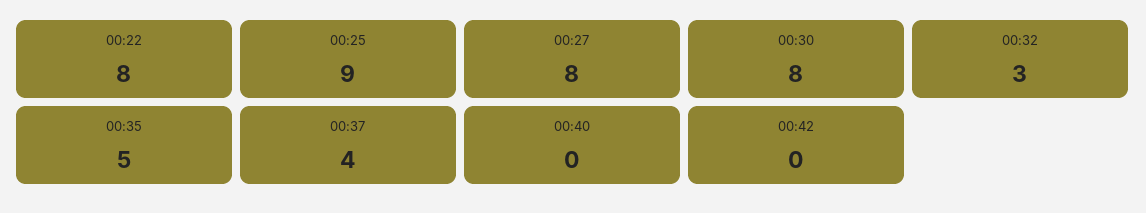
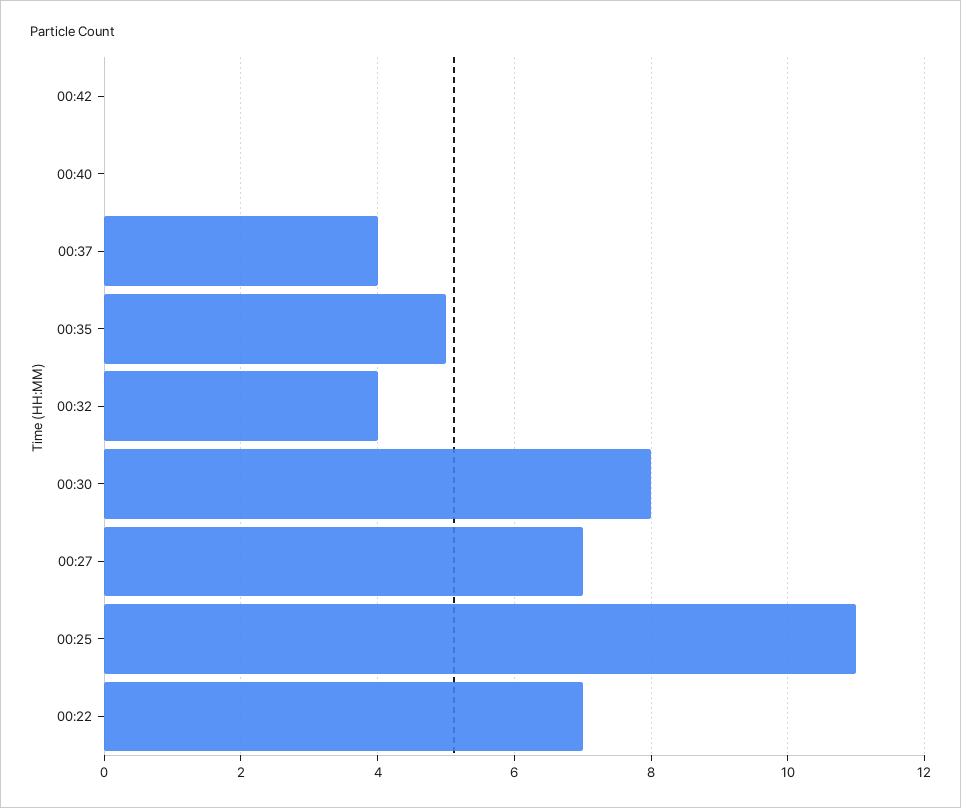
  {
-   "00:22": 8,
+   "00:22": 7,
-   "00:25": 9,
+   "00:25": 11,
-   "00:27": 8,
+   "00:27": 7,
    "00:30": 8,
-   "00:32": 3,
+   "00:32": 4,
    "00:35": 5,
    "00:37": 4,
    "00:40": 0,
    "00:42": 0
  }

